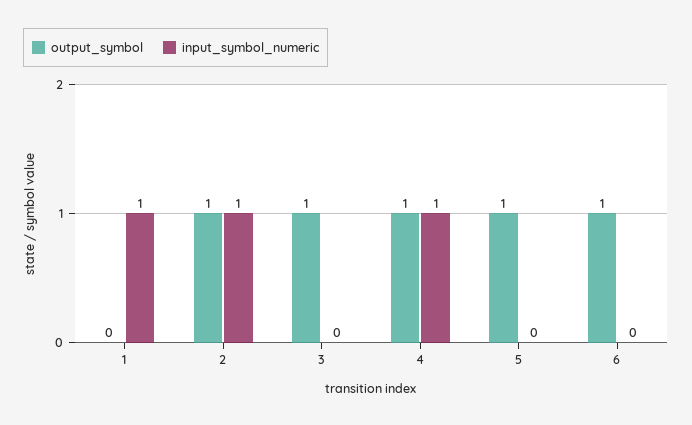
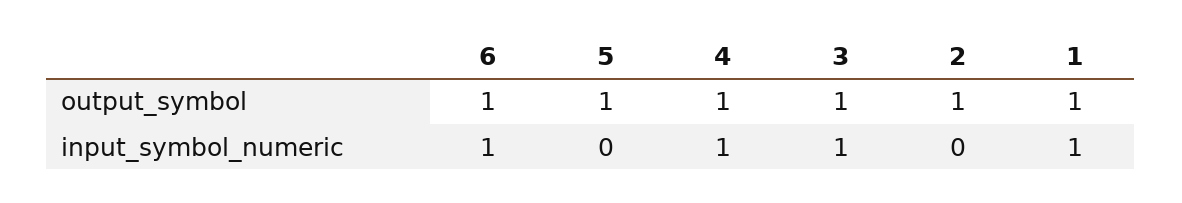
  {
    "output_symbol": {
-     "1": 0,
+     "1": 1,
      "2": 1,
      "3": 1,
      "4": 1,
      "5": 1,
      "6": 1
    },
    "input_symbol_numeric": {
      "1": 1,
-     "2": 1,
+     "2": 0,
-     "3": 0,
+     "3": 1,
      "4": 1,
      "5": 0,
-     "6": 0
+     "6": 1
    }
  }

